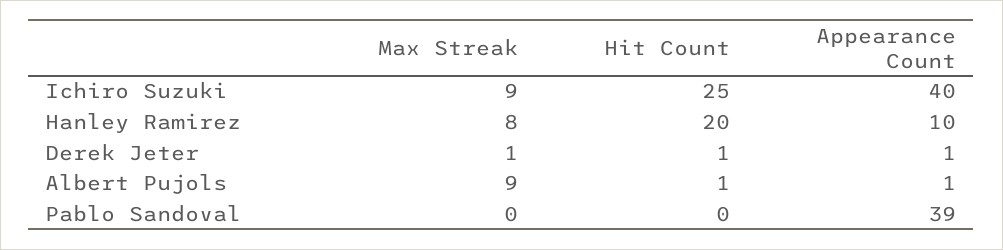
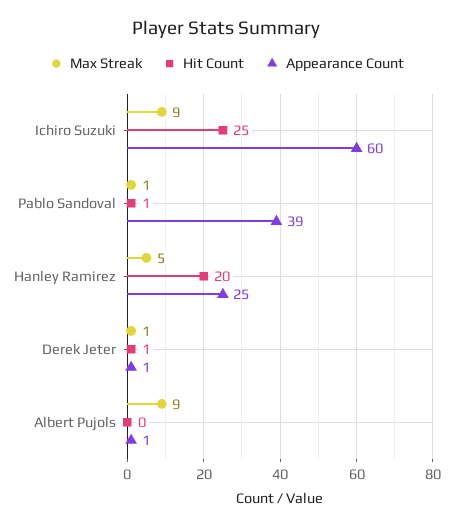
  {
    "Max Streak": {
      "Ichiro Suzuki": 9,
-     "Hanley Ramirez": 8,
+     "Hanley Ramirez": 5,
      "Derek Jeter": 1,
      "Albert Pujols": 9,
-     "Pablo Sandoval": 0
+     "Pablo Sandoval": 1
    },
    "Hit Count": {
      "Ichiro Suzuki": 25,
      "Hanley Ramirez": 20,
      "Derek Jeter": 1,
-     "Albert Pujols": 1,
+     "Albert Pujols": 0,
-     "Pablo Sandoval": 0
+     "Pablo Sandoval": 1
    },
    "Appearance Count": {
-     "Ichiro Suzuki": 40,
+     "Ichiro Suzuki": 60,
-     "Hanley Ramirez": 10,
+     "Hanley Ramirez": 25,
      "Derek Jeter": 1,
      "Albert Pujols": 1,
      "Pablo Sandoval": 39
    }
  }

